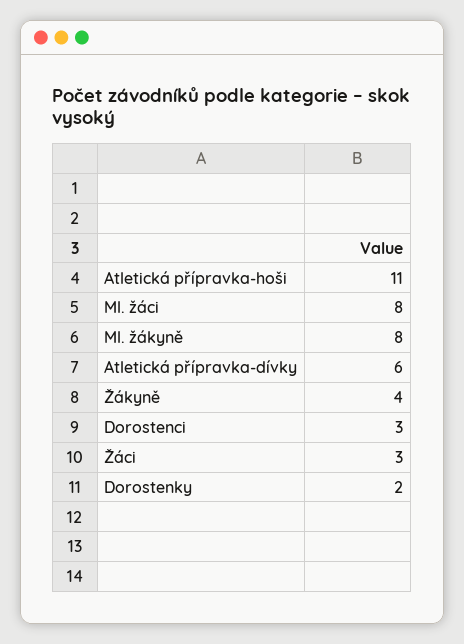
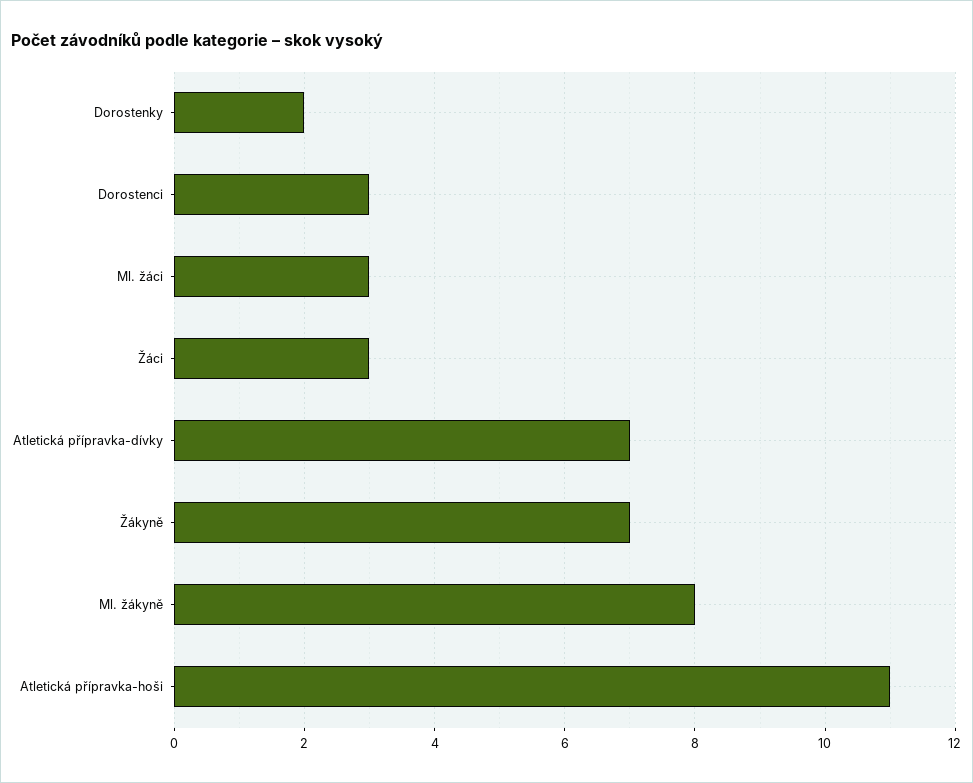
  {
    "Atletická přípravka-hoši": 11,
-   "Ml. žáci": 8,
+   "Ml. žáci": 3,
    "Ml. žákyně": 8,
-   "Atletická přípravka-dívky": 6,
+   "Atletická přípravka-dívky": 7,
-   "Žákyně": 4,
+   "Žákyně": 7,
    "Dorostenci": 3,
    "Žáci": 3,
    "Dorostenky": 2
  }

